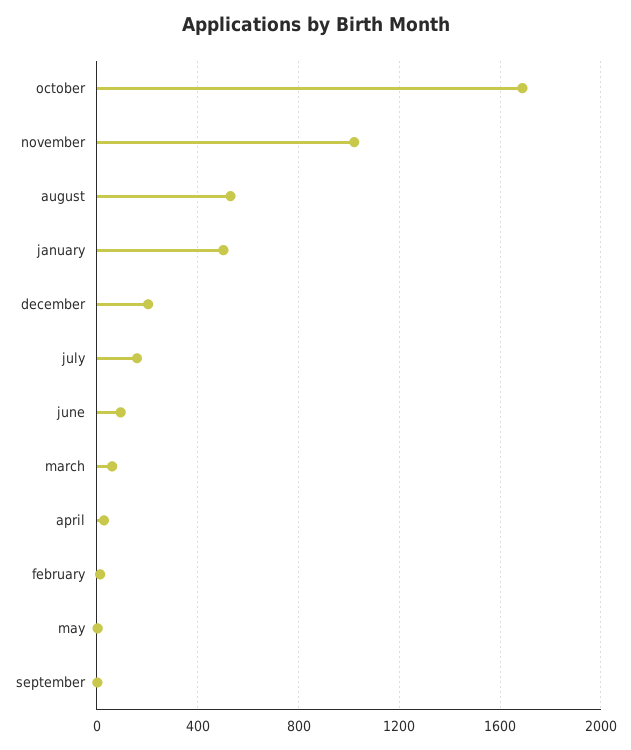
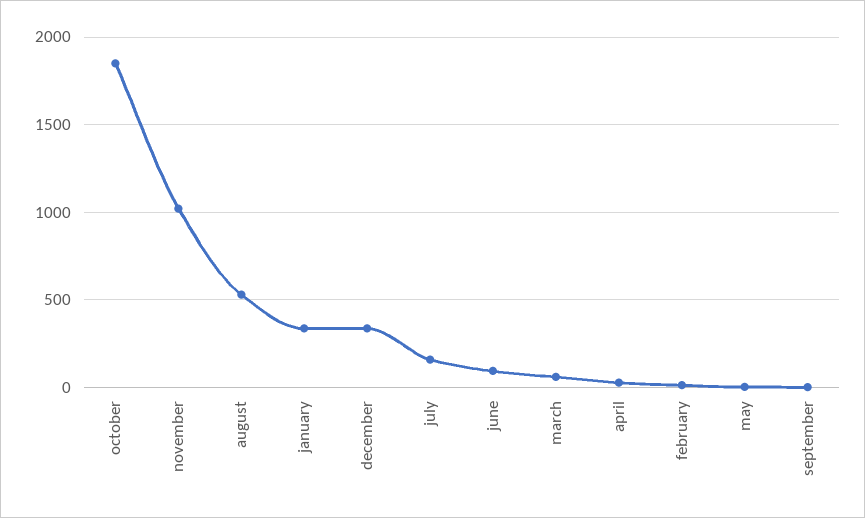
  {
-   "october": 1700,
+   "october": 1850,
    "november": 1000,
    "august": 550,
-   "january": 500,
+   "january": 350,
-   "december": 200,
+   "december": 350,
    "july": 150,
    "june": 100,
    "march": 50,
    "april": 50,
    "february": 0,
    "may": 0,
    "september": 0
  }

